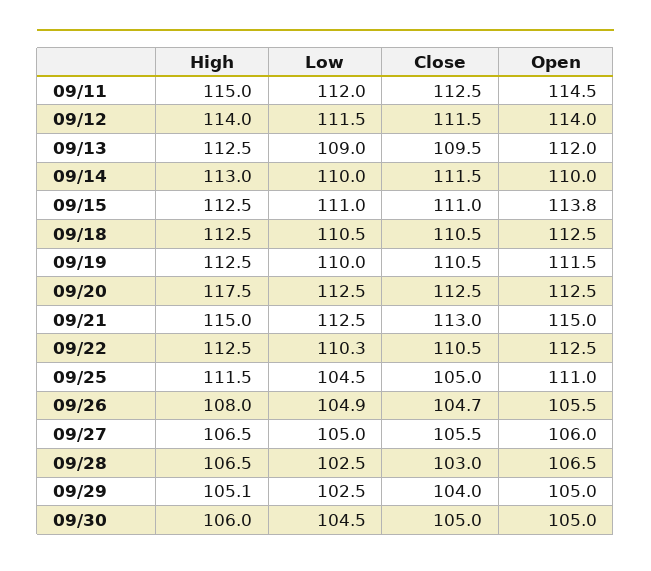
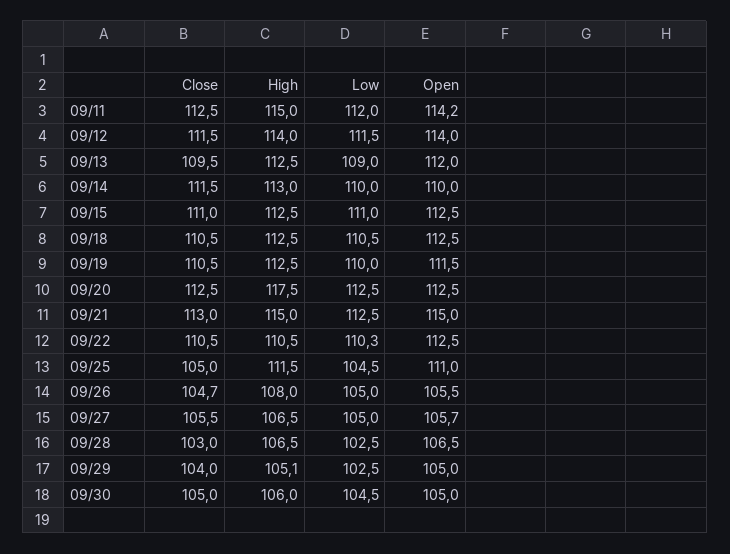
  {
    "High": {
      "09/11": 115,
      "09/12": 114,
      "09/13": 112.5,
      "09/14": 113,
      "09/15": 112.5,
      "09/18": 112.5,
      "09/19": 112.5,
      "09/20": 117.5,
      "09/21": 115,
-     "09/22": 112.5,
+     "09/22": 110.5,
      "09/25": 111.5,
      "09/26": 108,
      "09/27": 106.5,
      "09/28": 106.5,
      "09/29": 105.1,
      "09/30": 106
    },
    "Low": {
      "09/11": 112,
      "09/12": 111.5,
      "09/13": 109,
      "09/14": 110,
      "09/15": 111,
      "09/18": 110.5,
      "09/19": 110,
      "09/20": 112.5,
      "09/21": 112.5,
      "09/22": 110.3,
      "09/25": 104.5,
-     "09/26": 104.9,
+     "09/26": 105,
      "09/27": 105,
      "09/28": 102.5,
      "09/29": 102.5,
      "09/30": 104.5
    },
    "Close": {
      "09/11": 112.5,
      "09/12": 111.5,
      "09/13": 109.5,
      "09/14": 111.5,
      "09/15": 111,
      "09/18": 110.5,
      "09/19": 110.5,
      "09/20": 112.5,
      "09/21": 113,
      "09/22": 110.5,
      "09/25": 105,
      "09/26": 104.7,
      "09/27": 105.5,
      "09/28": 103,
      "09/29": 104,
      "09/30": 105
    },
    "Open": {
-     "09/11": 114.5,
+     "09/11": 114.2,
      "09/12": 114,
      "09/13": 112,
      "09/14": 110,
-     "09/15": 113.8,
+     "09/15": 112.5,
      "09/18": 112.5,
      "09/19": 111.5,
      "09/20": 112.5,
      "09/21": 115,
      "09/22": 112.5,
      "09/25": 111,
      "09/26": 105.5,
-     "09/27": 106,
+     "09/27": 105.7,
      "09/28": 106.5,
      "09/29": 105,
      "09/30": 105
    }
  }

